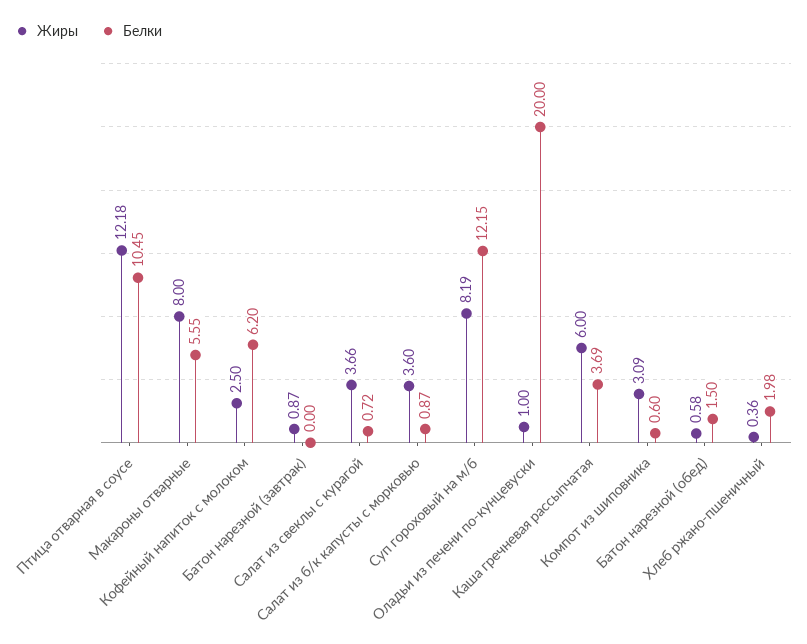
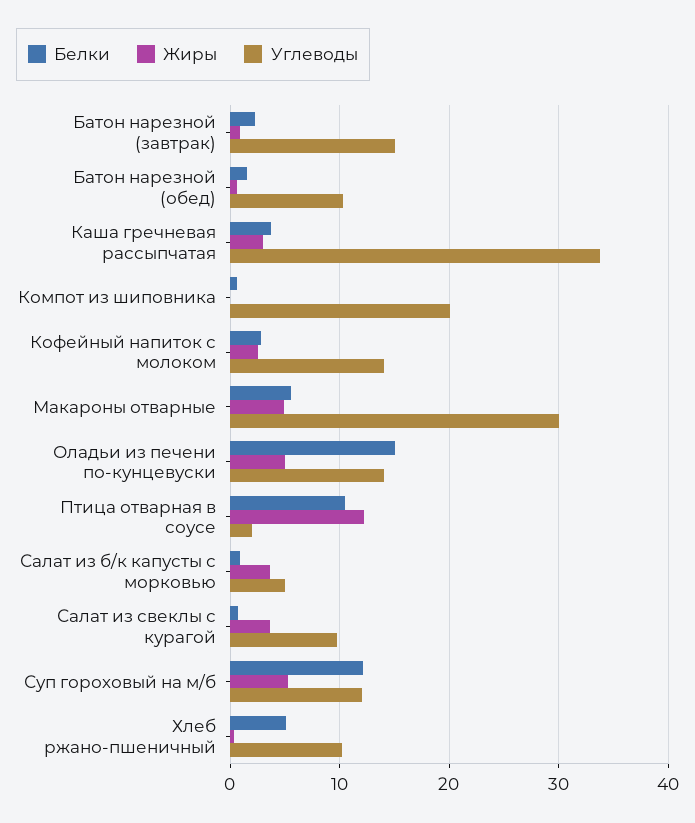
  {
    "Жиры": {
      "Птица отварная в соусе": 12.18,
-     "Макароны отварные": 8,
+     "Макароны отварные": 5,
      "Кофейный напиток с молоком": 2.5,
      "Батон нарезной (завтрак)": 0.87,
      "Салат из свеклы с курагой": 3.66,
      "Салат из б/к капусты с морковью": 3.6,
-     "Суп гороховый на м/б": 8.19,
+     "Суп гороховый на м/б": 5,
-     "Оладьи из печени по-кунцевуски": 1,
+     "Оладьи из печени по-кунцевуски": 5,
-     "Каша гречневая рассыпчатая": 6,
+     "Каша гречневая рассыпчатая": 3,
-     "Компот из шиповника": 3.09,
+     "Компот из шиповника": 0,
      "Батон нарезной (обед)": 0.58,
      "Хлеб ржано-пшеничный": 0.36
    },
    "Белки": {
      "Птица отварная в соусе": 10.45,
      "Макароны отварные": 5.55,
-     "Кофейный напиток с молоком": 6.2,
+     "Кофейный напиток с молоком": 3,
-     "Батон нарезной (завтрак)": 0,
+     "Батон нарезной (завтрак)": 2,
      "Салат из свеклы с курагой": 0.72,
      "Салат из б/к капусты с морковью": 0.87,
      "Суп гороховый на м/б": 12.15,
-     "Оладьи из печени по-кунцевуски": 20,
+     "Оладьи из печени по-кунцевуски": 15,
      "Каша гречневая рассыпчатая": 3.69,
      "Компот из шиповника": 0.6,
      "Батон нарезной (обед)": 1.5,
-     "Хлеб ржано-пшеничный": 1.98
+     "Хлеб ржано-пшеничный": 5
-   }
+   },
+   "Углеводы": {
+     "Батон нарезной (завтрак)": 15,
+     "Батон нарезной (обед)": 10,
+     "Каша гречневая рассыпчатая": 34,
+     "Компот из шиповника": 20,
+     "Кофейный напиток с молоком": 14,
+     "Макароны отварные": 30,
+     "Оладьи из печени по-кунцевуски": 14,
+     "Птица отварная в соусе": 2,
+     "Салат из б/к капусты с морковью": 5,
+     "Салат из свеклы с курагой": 10,
+     "Суп гороховый на м/б": 12,
+     "Хлеб ржано-пшеничный": 10
+   }
  }

